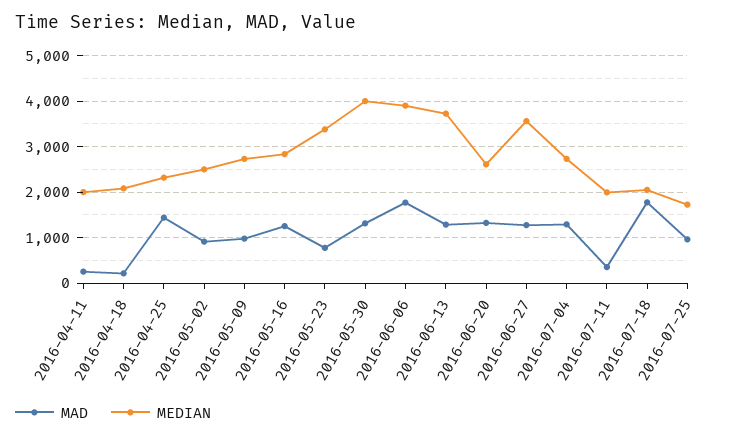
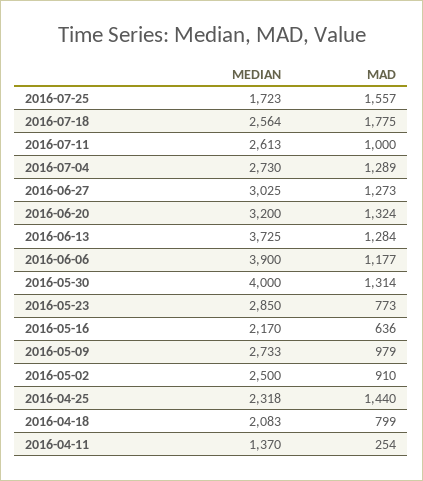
  {
    "MAD": {
      "2016-04-11": 254,
-     "2016-04-18": 200,
+     "2016-04-18": 799,
      "2016-04-25": 1440,
      "2016-05-02": 910,
      "2016-05-09": 979,
-     "2016-05-16": 1200,
+     "2016-05-16": 636,
      "2016-05-23": 773,
      "2016-05-30": 1314,
-     "2016-06-06": 1800,
+     "2016-06-06": 1177,
      "2016-06-13": 1284,
      "2016-06-20": 1324,
      "2016-06-27": 1273,
      "2016-07-04": 1289,
-     "2016-07-11": 400,
+     "2016-07-11": 1000,
      "2016-07-18": 1775,
-     "2016-07-25": 1000
+     "2016-07-25": 1557
    },
    "MEDIAN": {
-     "2016-04-11": 2000,
+     "2016-04-11": 1370,
      "2016-04-18": 2083,
      "2016-04-25": 2318,
      "2016-05-02": 2500,
      "2016-05-09": 2733,
-     "2016-05-16": 2800,
+     "2016-05-16": 2170,
-     "2016-05-23": 3400,
+     "2016-05-23": 2850,
      "2016-05-30": 4000,
      "2016-06-06": 3900,
      "2016-06-13": 3725,
-     "2016-06-20": 2600,
+     "2016-06-20": 3200,
-     "2016-06-27": 3600,
+     "2016-06-27": 3025,
      "2016-07-04": 2730,
-     "2016-07-11": 2000,
+     "2016-07-11": 2613,
-     "2016-07-18": 2000,
+     "2016-07-18": 2564,
      "2016-07-25": 1723
    }
  }

